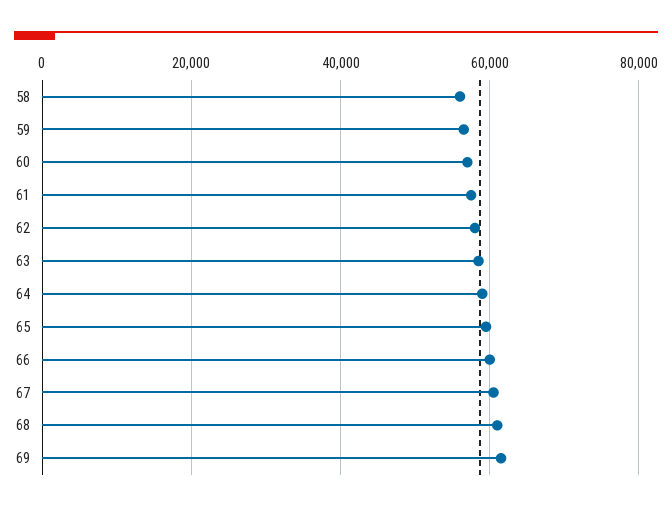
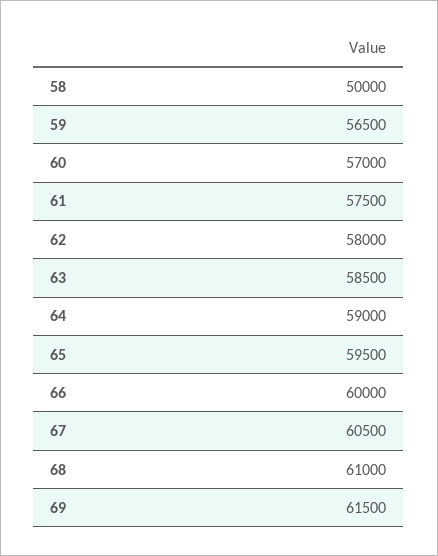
  {
-   "58": 56000,
+   "58": 50000,
    "59": 56500,
    "60": 57000,
    "61": 57500,
    "62": 58000,
    "63": 58500,
    "64": 59000,
    "65": 59500,
    "66": 60000,
    "67": 60500,
    "68": 61000,
    "69": 61500
  }

